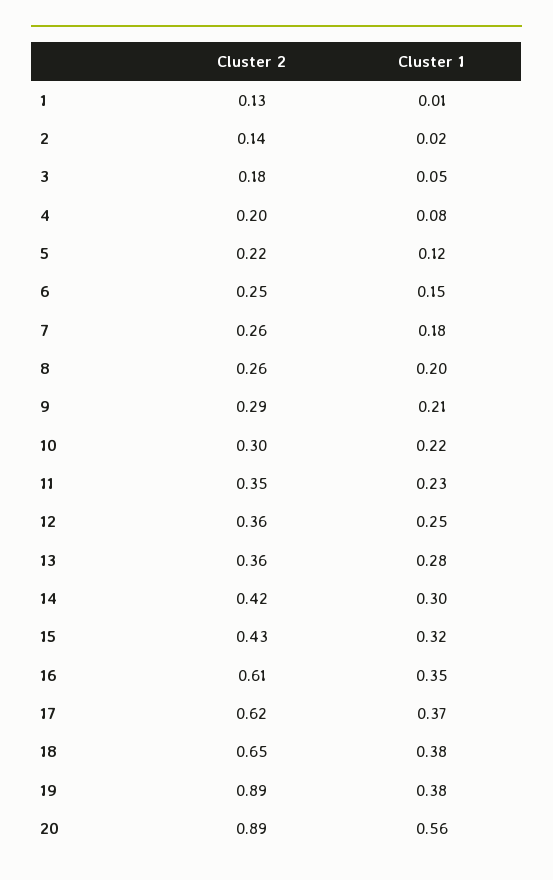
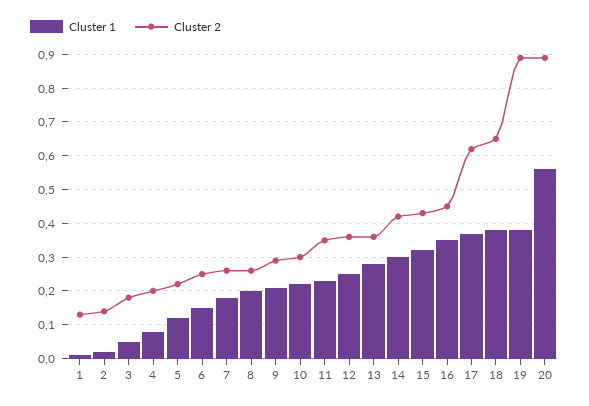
  {
    "Cluster 2": {
      "1": 0.13,
      "2": 0.14,
      "3": 0.18,
      "4": 0.2,
      "5": 0.22,
      "6": 0.25,
      "7": 0.26,
      "8": 0.26,
      "9": 0.29,
      "10": 0.3,
      "11": 0.35,
      "12": 0.36,
      "13": 0.36,
      "14": 0.42,
      "15": 0.43,
-     "16": 0.61,
+     "16": 0.45,
      "17": 0.62,
      "18": 0.65,
      "19": 0.89,
      "20": 0.89
    },
    "Cluster 1": {
      "1": 0.01,
      "2": 0.02,
      "3": 0.05,
      "4": 0.08,
      "5": 0.12,
      "6": 0.15,
      "7": 0.18,
      "8": 0.2,
      "9": 0.21,
      "10": 0.22,
      "11": 0.23,
      "12": 0.25,
      "13": 0.28,
      "14": 0.3,
      "15": 0.32,
      "16": 0.35,
      "17": 0.37,
      "18": 0.38,
      "19": 0.38,
      "20": 0.56
    }
  }

